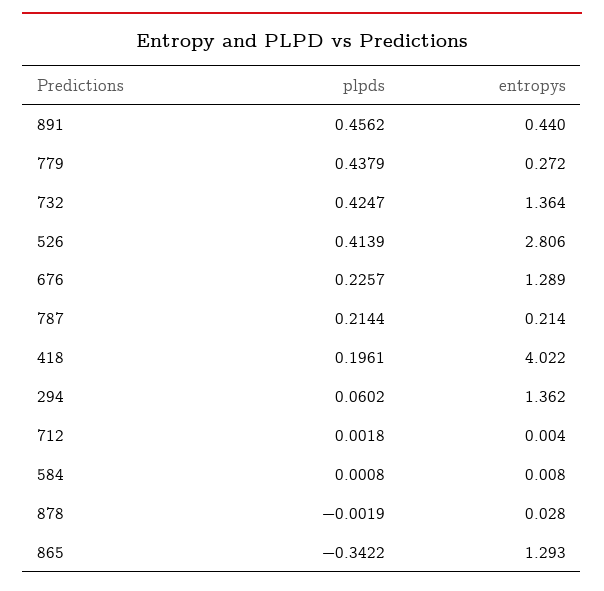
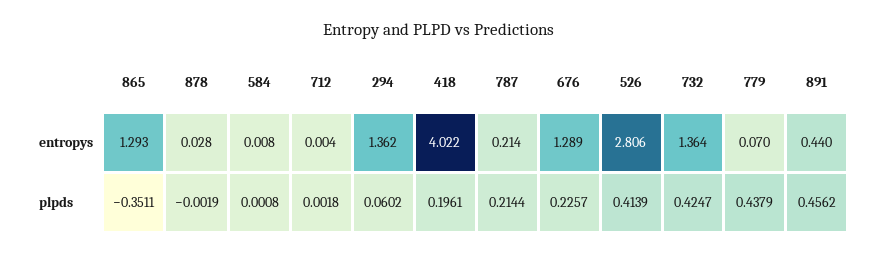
  {
    "plpds": {
      "891": 0.4562,
      "779": 0.4379,
      "732": 0.4247,
      "526": 0.4139,
      "676": 0.2257,
      "787": 0.2144,
      "418": 0.1961,
      "294": 0.0602,
      "712": 0.0018,
      "584": 0.0008,
      "878": -0.0019,
-     "865": -0.3422
+     "865": -0.3511
    },
    "entropys": {
      "891": 0.44,
-     "779": 0.272,
+     "779": 0.07,
      "732": 1.364,
      "526": 2.806,
      "676": 1.289,
      "787": 0.214,
      "418": 4.022,
      "294": 1.362,
      "712": 0.004,
      "584": 0.008,
      "878": 0.028,
      "865": 1.293
    }
  }

